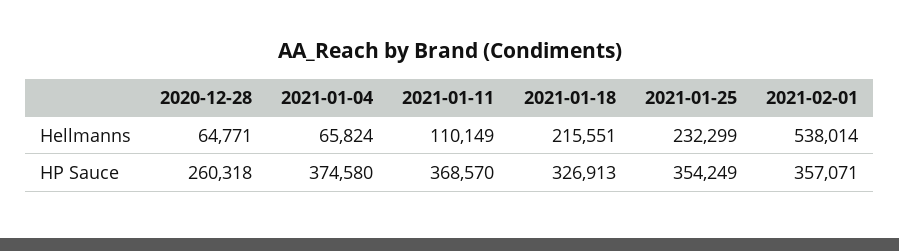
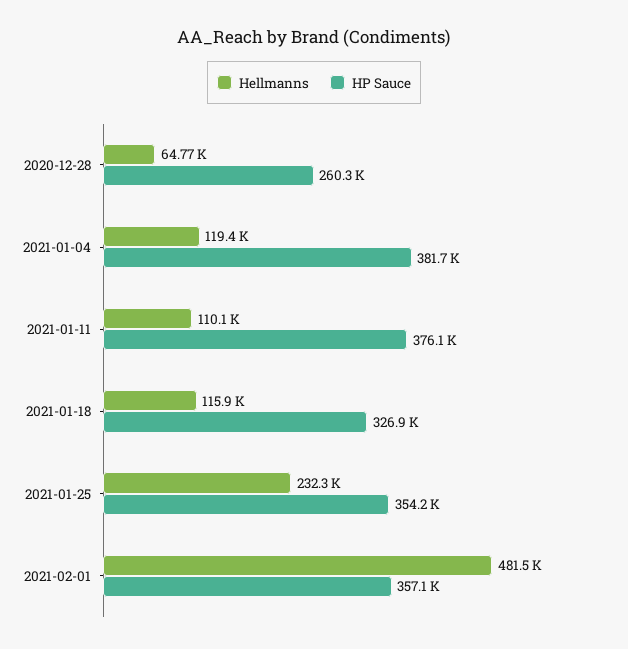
  {
    "Hellmanns": {
      "2020-12-28": 64771,
-     "2021-01-04": 65824,
+     "2021-01-04": 119400,
      "2021-01-11": 110149,
-     "2021-01-18": 215551,
+     "2021-01-18": 115900,
      "2021-01-25": 232299,
-     "2021-02-01": 538014
+     "2021-02-01": 481500
    },
    "HP Sauce": {
      "2020-12-28": 260318,
-     "2021-01-04": 374580,
+     "2021-01-04": 381700,
-     "2021-01-11": 368570,
+     "2021-01-11": 376100,
      "2021-01-18": 326913,
      "2021-01-25": 354249,
      "2021-02-01": 357071
    }
  }

